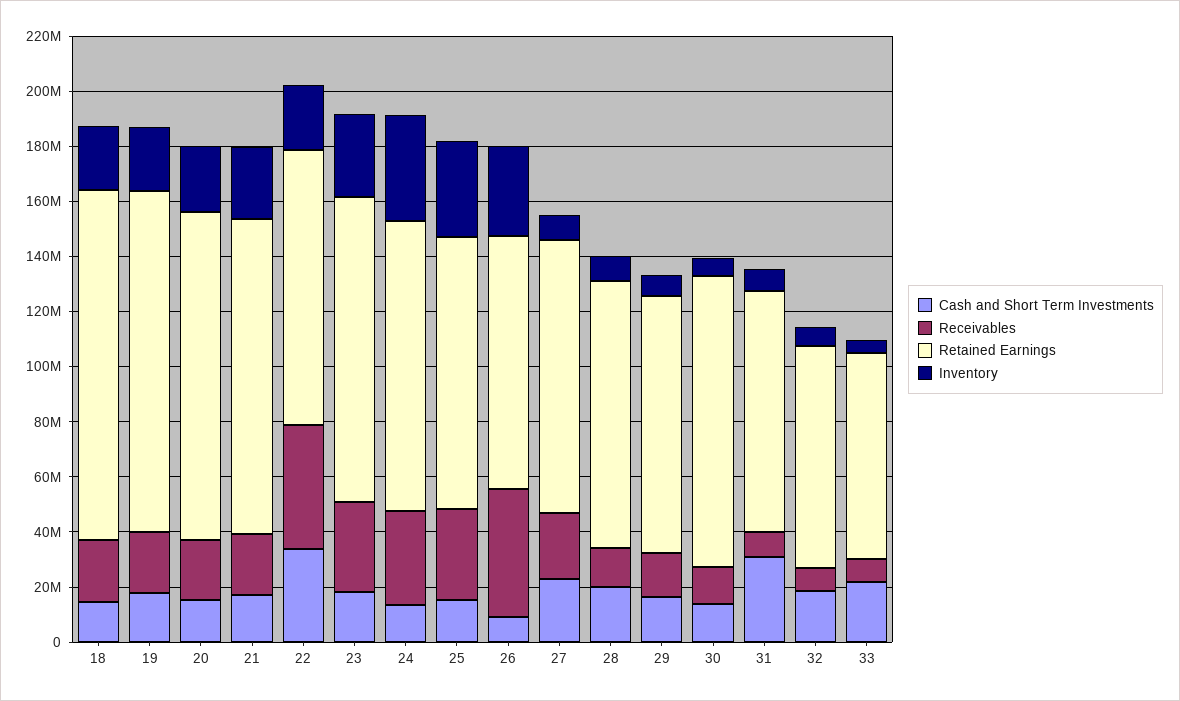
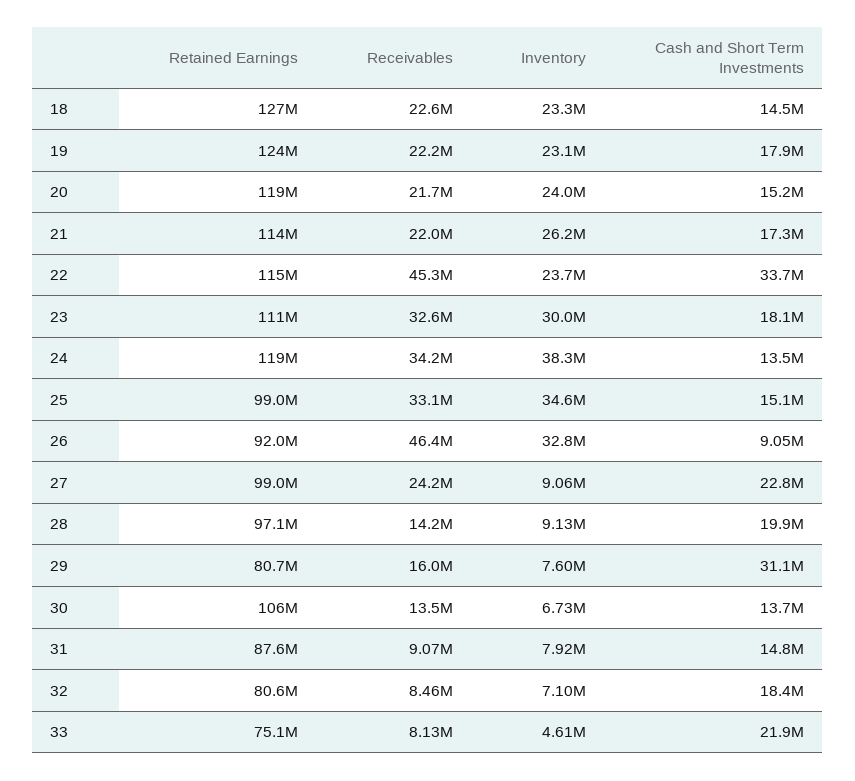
  {
    "Cash and Short Term Investments": {
      "18": 14500000,
      "19": 17900000,
      "20": 15200000,
      "21": 17300000,
      "22": 33700000,
      "23": 18100000,
      "24": 13500000,
      "25": 15100000,
      "26": 9050000,
      "27": 22800000,
      "28": 19900000,
-     "29": 15000000,
+     "29": 31100000,
      "30": 13700000,
-     "31": 30000000,
+     "31": 14800000,
      "32": 18400000,
      "33": 21900000
    },
    "Receivables": {
      "18": 22600000,
      "19": 22200000,
      "20": 21700000,
      "21": 22000000,
      "22": 45300000,
      "23": 32600000,
      "24": 34200000,
      "25": 33100000,
      "26": 46400000,
      "27": 24200000,
      "28": 14200000,
      "29": 16000000,
      "30": 13500000,
      "31": 9070000,
      "32": 8460000,
      "33": 8130000
    },
    "Retained Earnings": {
      "18": 127000000,
      "19": 124000000,
      "20": 119000000,
      "21": 114000000,
-     "22": 100000000,
+     "22": 115000000,
      "23": 111000000,
-     "24": 105000000,
+     "24": 119000000,
      "25": 99000000,
      "26": 92000000,
      "27": 99000000,
      "28": 97100000,
-     "29": 95000000,
+     "29": 80700000,
      "30": 106000000,
      "31": 87600000,
      "32": 80600000,
      "33": 75100000
    },
    "Inventory": {
      "18": 23300000,
      "19": 23100000,
      "20": 24000000,
      "21": 26200000,
      "22": 23700000,
      "23": 30000000,
      "24": 38300000,
      "25": 34600000,
      "26": 32800000,
      "27": 9060000,
      "28": 9130000,
      "29": 7600000,
      "30": 6730000,
      "31": 7920000,
      "32": 7100000,
      "33": 4610000
    }
  }

